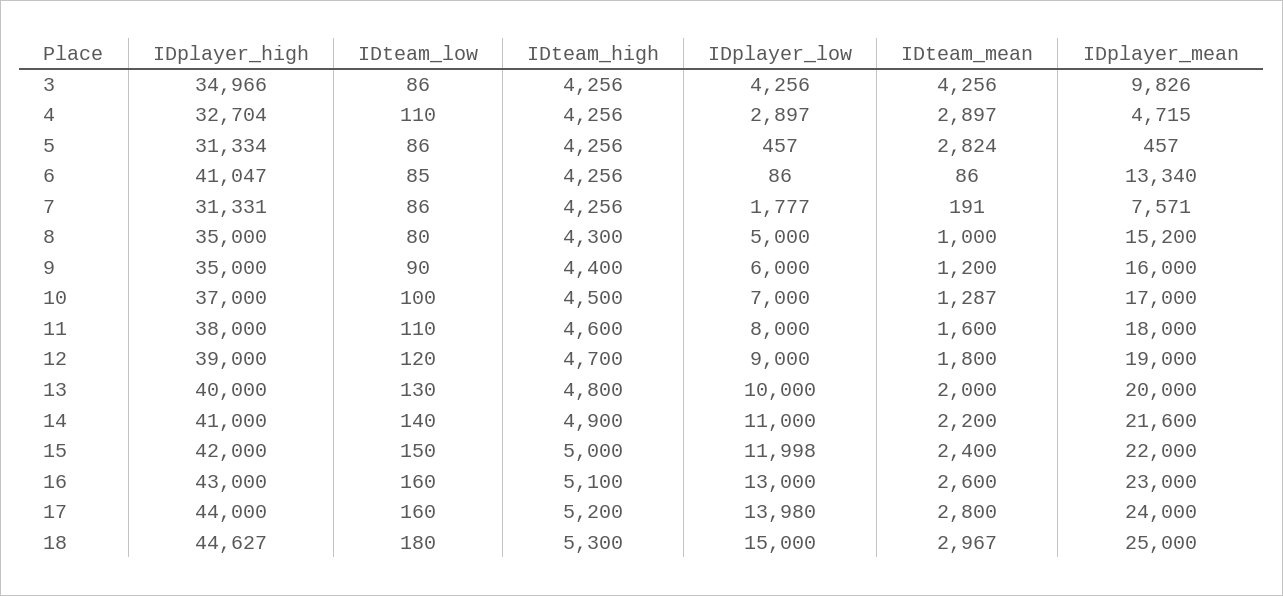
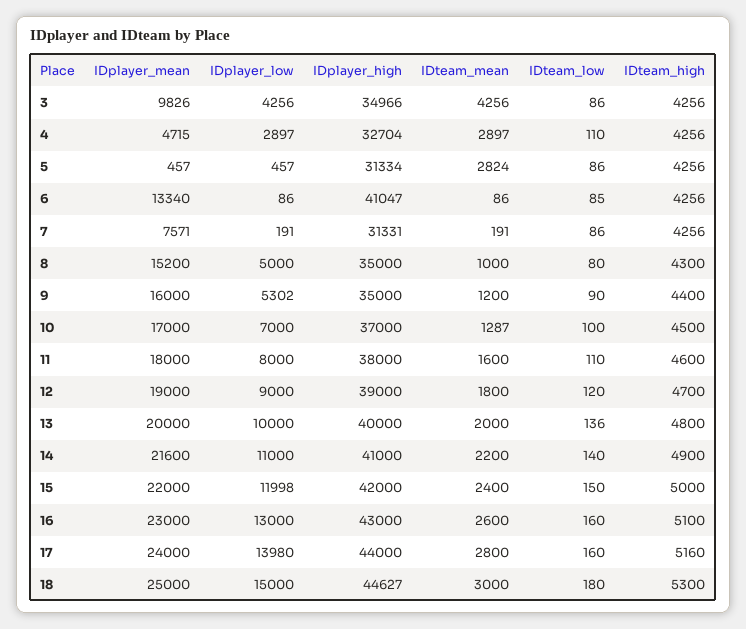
  {
    "IDplayer_high": {
      "3": 34966,
      "4": 32704,
      "5": 31334,
      "6": 41047,
      "7": 31331,
      "8": 35000,
      "9": 35000,
      "10": 37000,
      "11": 38000,
      "12": 39000,
      "13": 40000,
      "14": 41000,
      "15": 42000,
      "16": 43000,
      "17": 44000,
      "18": 44627
    },
    "IDteam_low": {
      "3": 86,
      "4": 110,
      "5": 86,
      "6": 85,
      "7": 86,
      "8": 80,
      "9": 90,
      "10": 100,
      "11": 110,
      "12": 120,
-     "13": 130,
+     "13": 136,
      "14": 140,
      "15": 150,
      "16": 160,
      "17": 160,
      "18": 180
    },
    "IDteam_high": {
      "3": 4256,
      "4": 4256,
      "5": 4256,
      "6": 4256,
      "7": 4256,
      "8": 4300,
      "9": 4400,
      "10": 4500,
      "11": 4600,
      "12": 4700,
      "13": 4800,
      "14": 4900,
      "15": 5000,
      "16": 5100,
-     "17": 5200,
+     "17": 5160,
      "18": 5300
    },
    "IDplayer_low": {
      "3": 4256,
      "4": 2897,
      "5": 457,
      "6": 86,
-     "7": 1777,
+     "7": 191,
      "8": 5000,
-     "9": 6000,
+     "9": 5302,
      "10": 7000,
      "11": 8000,
      "12": 9000,
      "13": 10000,
      "14": 11000,
      "15": 11998,
      "16": 13000,
      "17": 13980,
      "18": 15000
    },
    "IDteam_mean": {
      "3": 4256,
      "4": 2897,
      "5": 2824,
      "6": 86,
      "7": 191,
      "8": 1000,
      "9": 1200,
      "10": 1287,
      "11": 1600,
      "12": 1800,
      "13": 2000,
      "14": 2200,
      "15": 2400,
      "16": 2600,
      "17": 2800,
-     "18": 2967
+     "18": 3000
    },
    "IDplayer_mean": {
      "3": 9826,
      "4": 4715,
      "5": 457,
      "6": 13340,
      "7": 7571,
      "8": 15200,
      "9": 16000,
      "10": 17000,
      "11": 18000,
      "12": 19000,
      "13": 20000,
      "14": 21600,
      "15": 22000,
      "16": 23000,
      "17": 24000,
      "18": 25000
    }
  }

